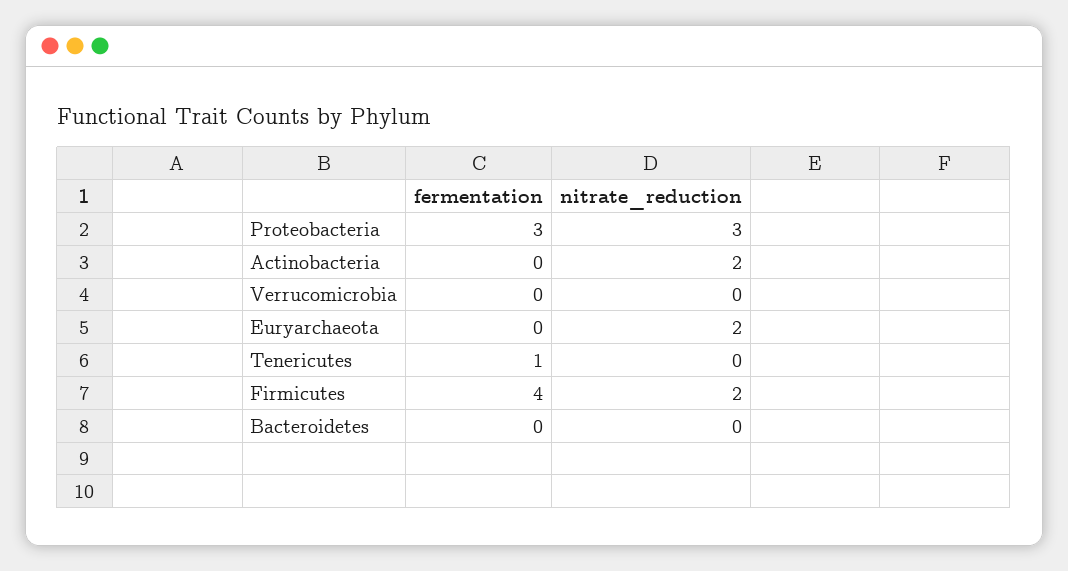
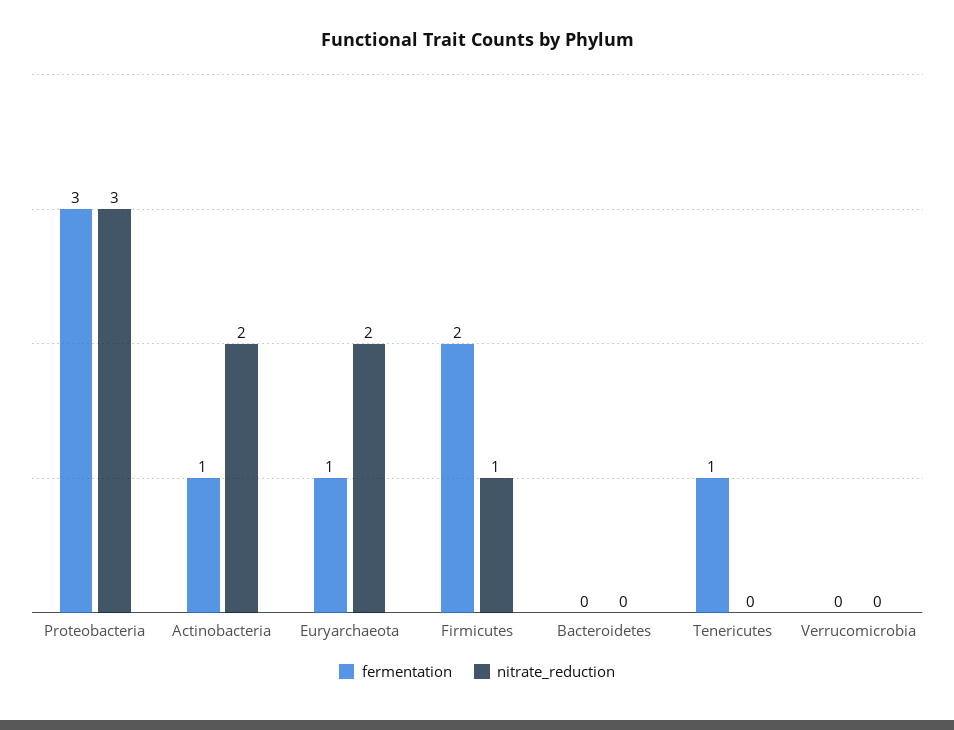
  {
    "fermentation": {
      "Proteobacteria": 3,
-     "Actinobacteria": 0,
+     "Actinobacteria": 1,
      "Verrucomicrobia": 0,
-     "Euryarchaeota": 0,
+     "Euryarchaeota": 1,
      "Tenericutes": 1,
-     "Firmicutes": 4,
+     "Firmicutes": 2,
      "Bacteroidetes": 0
    },
    "nitrate_reduction": {
      "Proteobacteria": 3,
      "Actinobacteria": 2,
      "Verrucomicrobia": 0,
      "Euryarchaeota": 2,
      "Tenericutes": 0,
-     "Firmicutes": 2,
+     "Firmicutes": 1,
      "Bacteroidetes": 0
    }
  }

